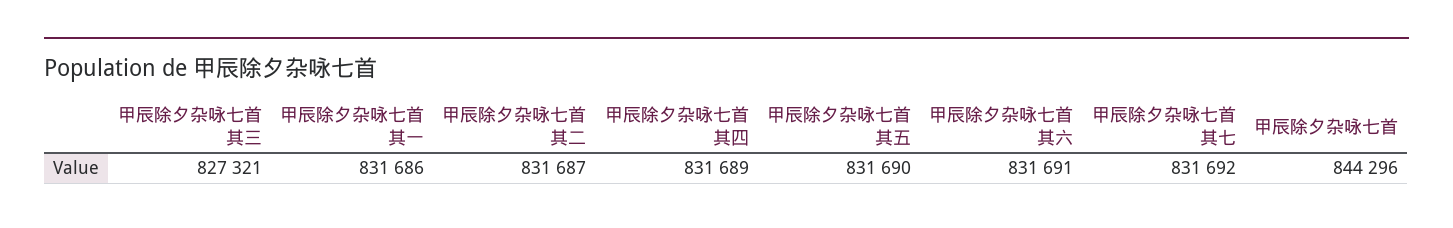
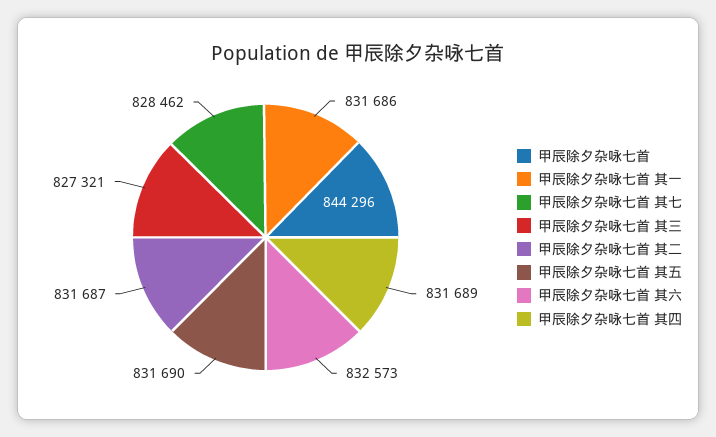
  {
    "甲辰除夕杂咏七首 其三": 827321,
    "甲辰除夕杂咏七首 其一": 831686,
    "甲辰除夕杂咏七首 其二": 831687,
    "甲辰除夕杂咏七首 其四": 831689,
    "甲辰除夕杂咏七首 其五": 831690,
-   "甲辰除夕杂咏七首 其六": 831691,
+   "甲辰除夕杂咏七首 其六": 832573,
-   "甲辰除夕杂咏七首 其七": 831692,
+   "甲辰除夕杂咏七首 其七": 828462,
    "甲辰除夕杂咏七首": 844296
  }

